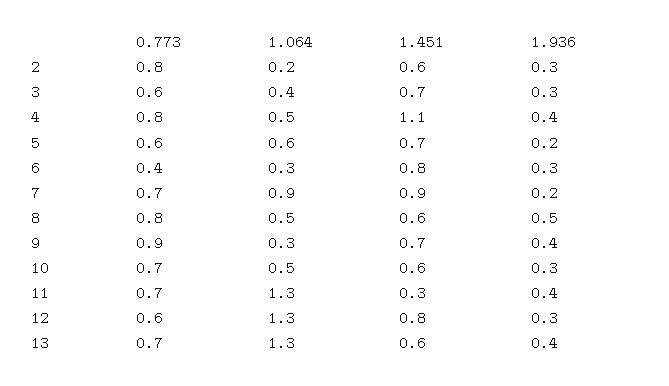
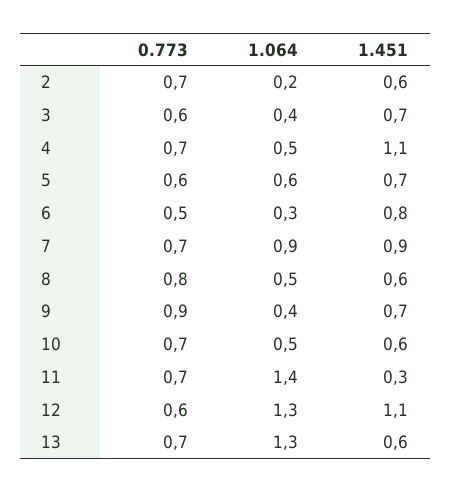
  {
    "0.773": {
-     "2": 0.8,
+     "2": 0.7,
      "3": 0.6,
-     "4": 0.8,
+     "4": 0.7,
      "5": 0.6,
-     "6": 0.4,
+     "6": 0.5,
      "7": 0.7,
      "8": 0.8,
      "9": 0.9,
      "10": 0.7,
      "11": 0.7,
      "12": 0.6,
      "13": 0.7
    },
    "1.064": {
      "2": 0.2,
      "3": 0.4,
      "4": 0.5,
      "5": 0.6,
      "6": 0.3,
      "7": 0.9,
      "8": 0.5,
-     "9": 0.3,
+     "9": 0.4,
      "10": 0.5,
-     "11": 1.3,
+     "11": 1.4,
      "12": 1.3,
      "13": 1.3
    },
    "1.451": {
      "2": 0.6,
      "3": 0.7,
      "4": 1.1,
      "5": 0.7,
      "6": 0.8,
      "7": 0.9,
      "8": 0.6,
      "9": 0.7,
      "10": 0.6,
      "11": 0.3,
-     "12": 0.8,
+     "12": 1.1,
      "13": 0.6
-   },
+   }
-   "1.936": {
-     "2": 0.3,
-     "3": 0.3,
-     "4": 0.4,
-     "5": 0.2,
-     "6": 0.3,
-     "7": 0.2,
-     "8": 0.5,
-     "9": 0.4,
-     "10": 0.3,
-     "11": 0.4,
-     "12": 0.3,
-     "13": 0.4
-   }
  }

